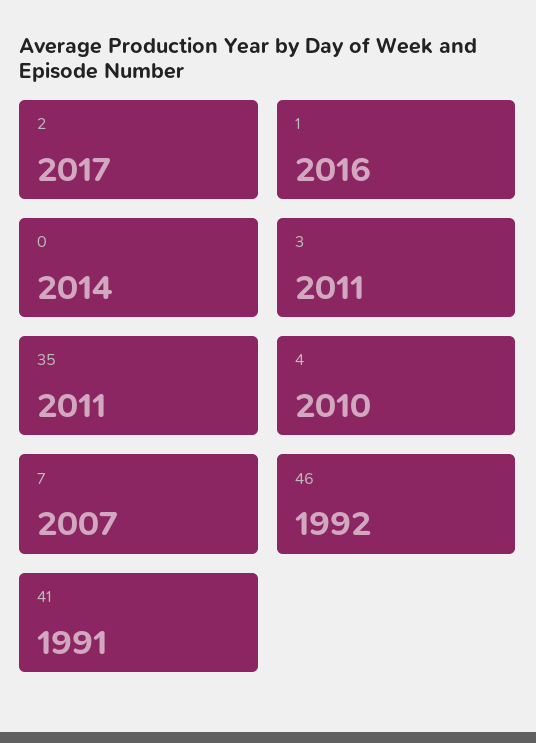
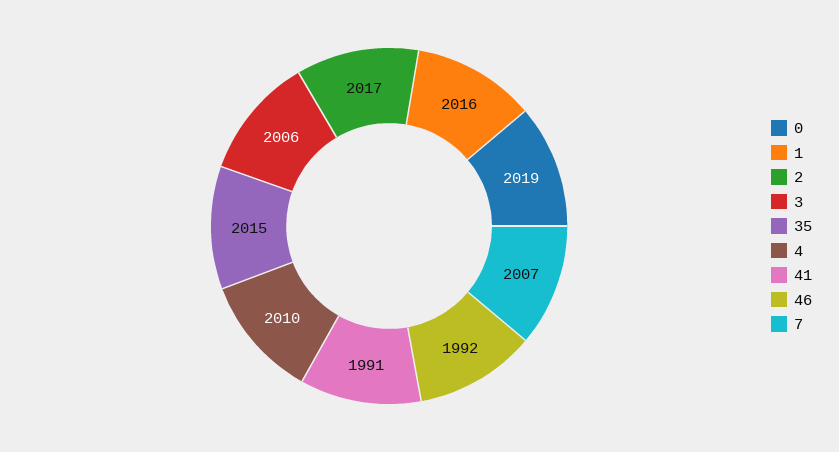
  {
    "2": 2017,
    "1": 2016,
-   "0": 2014,
+   "0": 2019,
-   "3": 2011,
+   "3": 2006,
-   "35": 2011,
+   "35": 2015,
    "4": 2010,
    "7": 2007,
    "46": 1992,
    "41": 1991
  }

